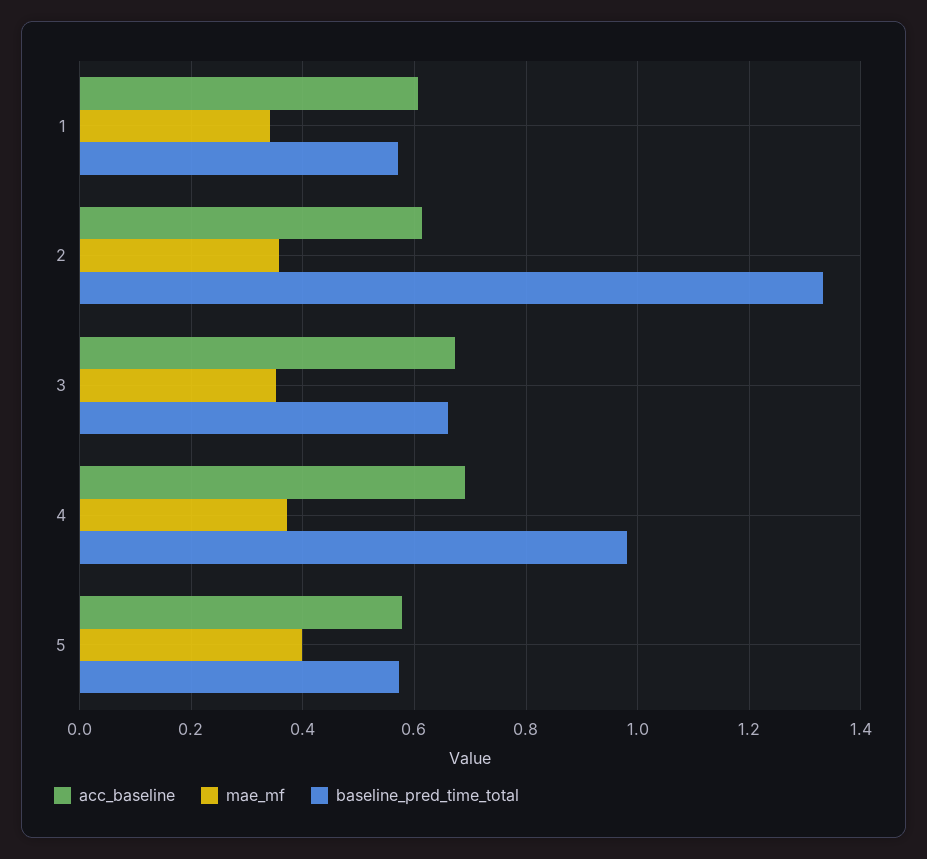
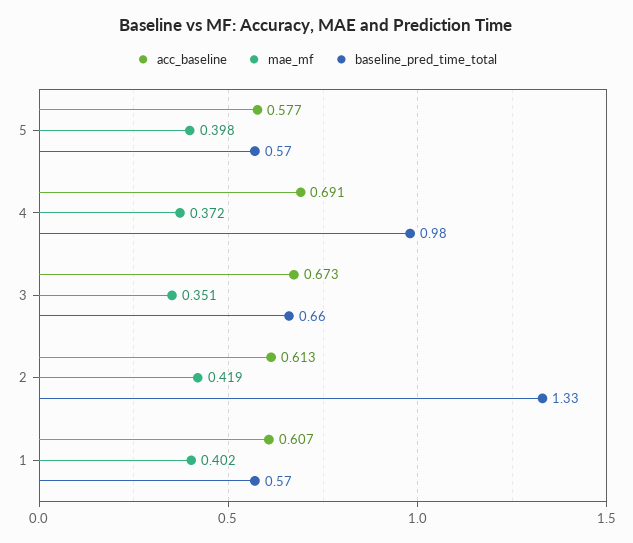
  {
    "acc_baseline": {
      "1": 0.607,
      "2": 0.613,
      "3": 0.673,
      "4": 0.691,
      "5": 0.577
    },
    "mae_mf": {
-     "1": 0.34,
+     "1": 0.402,
-     "2": 0.36,
+     "2": 0.419,
      "3": 0.351,
      "4": 0.372,
      "5": 0.398
    },
    "baseline_pred_time_total": {
      "1": 0.57,
      "2": 1.33,
      "3": 0.66,
      "4": 0.98,
      "5": 0.57
    }
  }

